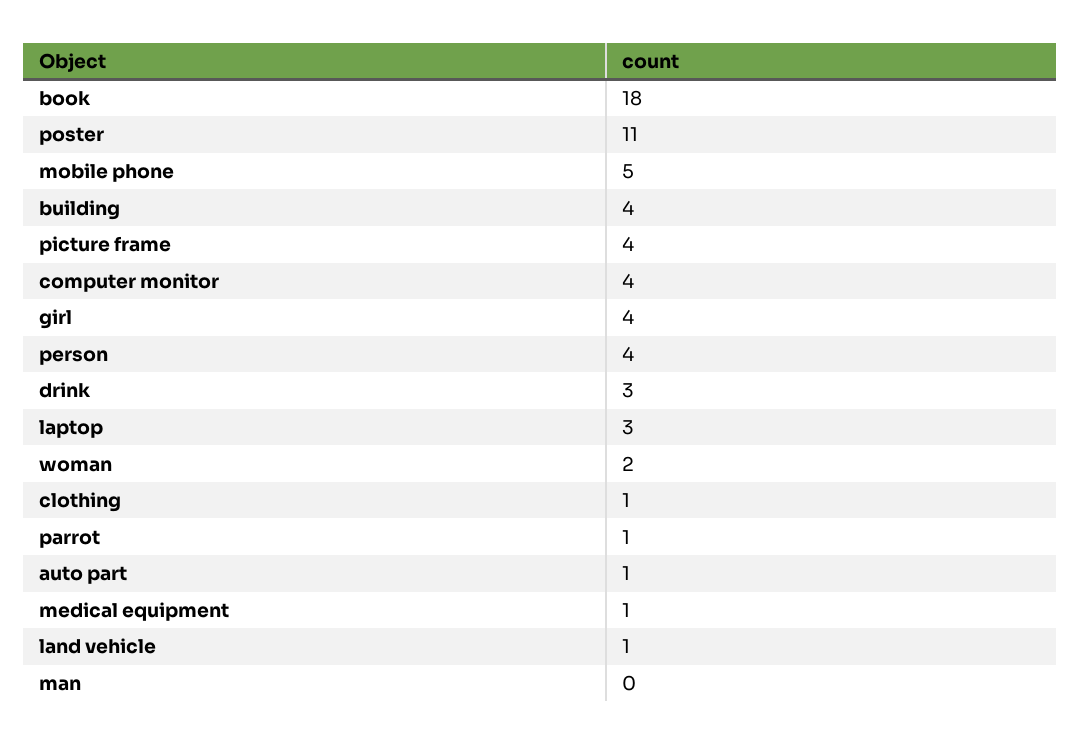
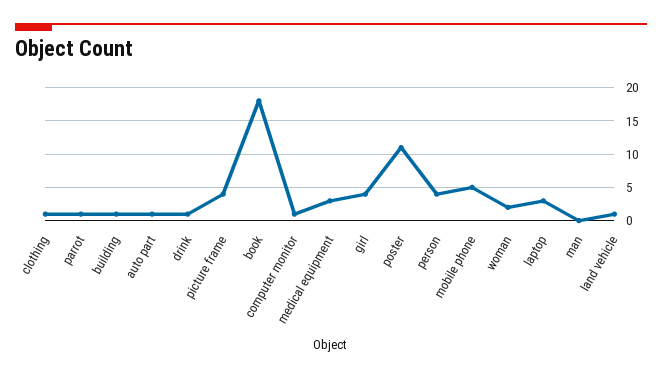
  {
    "book": 18,
    "poster": 11,
    "mobile phone": 5,
-   "building": 4,
+   "building": 1,
    "picture frame": 4,
-   "computer monitor": 4,
+   "computer monitor": 1,
    "girl": 4,
    "person": 4,
-   "drink": 3,
+   "drink": 1,
    "laptop": 3,
    "woman": 2,
    "clothing": 1,
    "parrot": 1,
    "auto part": 1,
-   "medical equipment": 1,
+   "medical equipment": 3,
    "land vehicle": 1,
    "man": 0
  }

